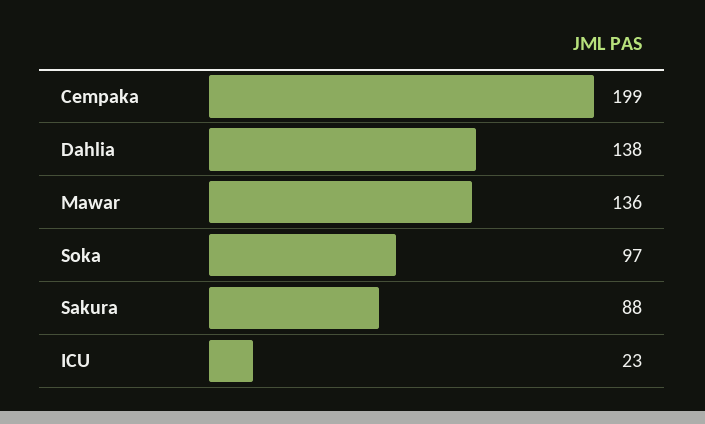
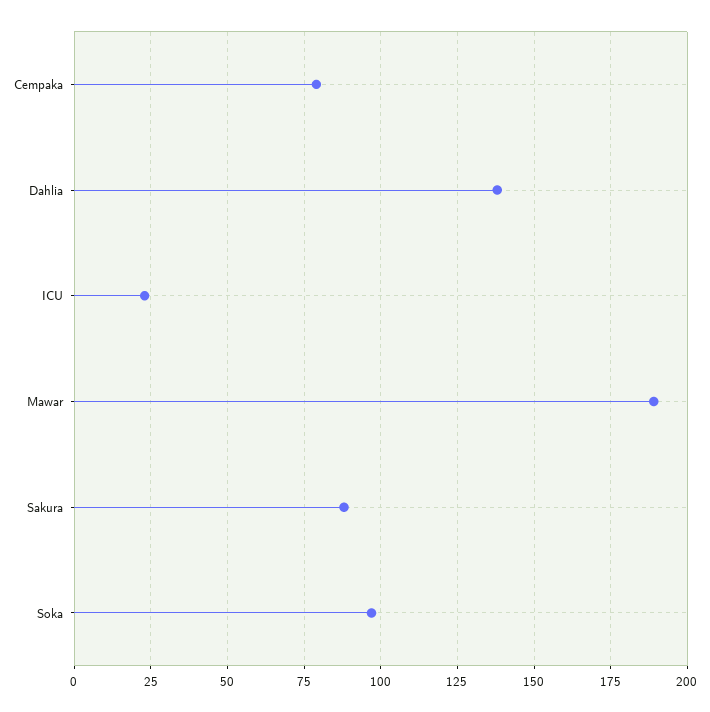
  {
-   "Cempaka": 199,
+   "Cempaka": 80,
    "Dahlia": 138,
-   "Mawar": 136,
+   "Mawar": 190,
    "Soka": 97,
    "Sakura": 88,
    "ICU": 23
  }

